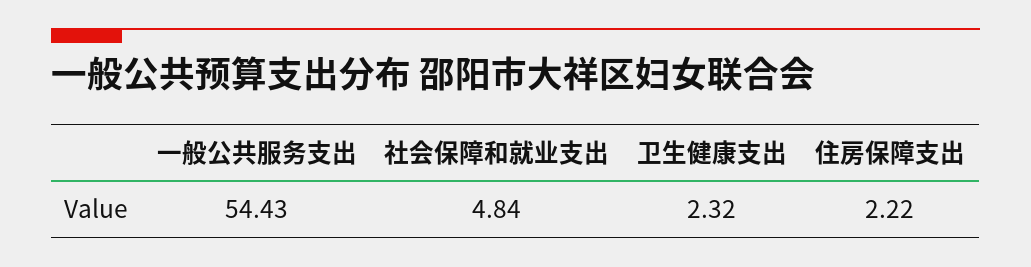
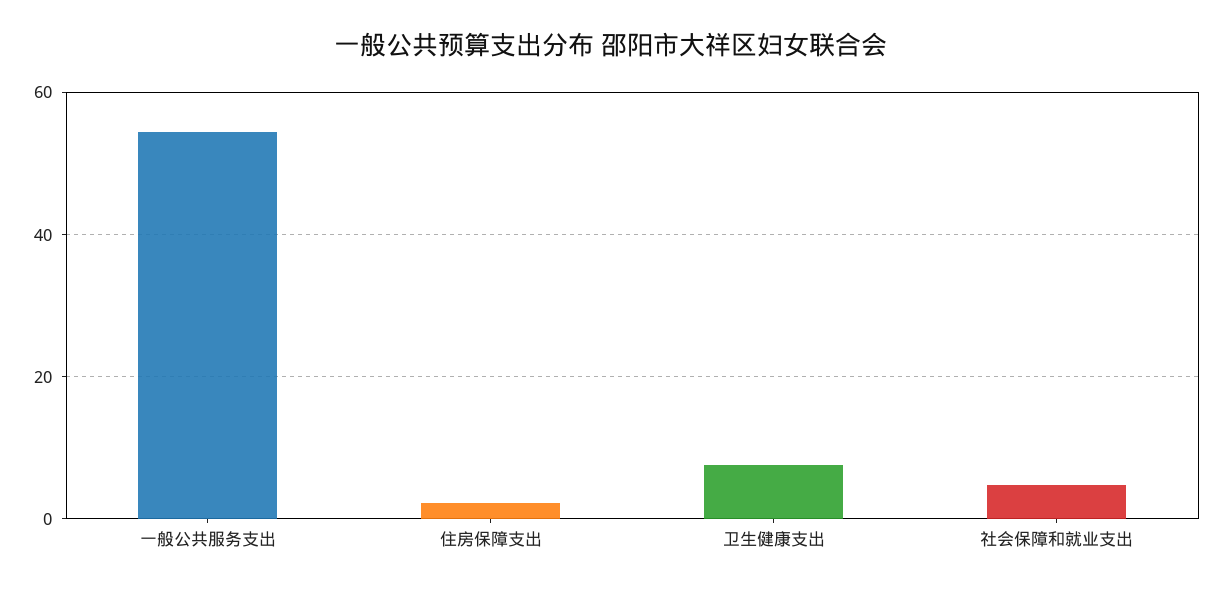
  {
    "一般公共服务支出": 54.43,
    "社会保障和就业支出": 4.84,
-   "卫生健康支出": 2.32,
+   "卫生健康支出": 8,
    "住房保障支出": 2.22
  }

